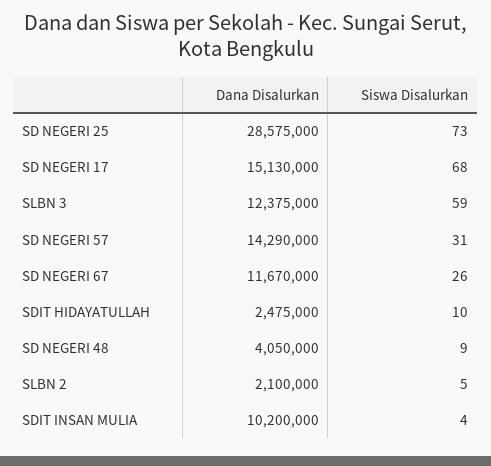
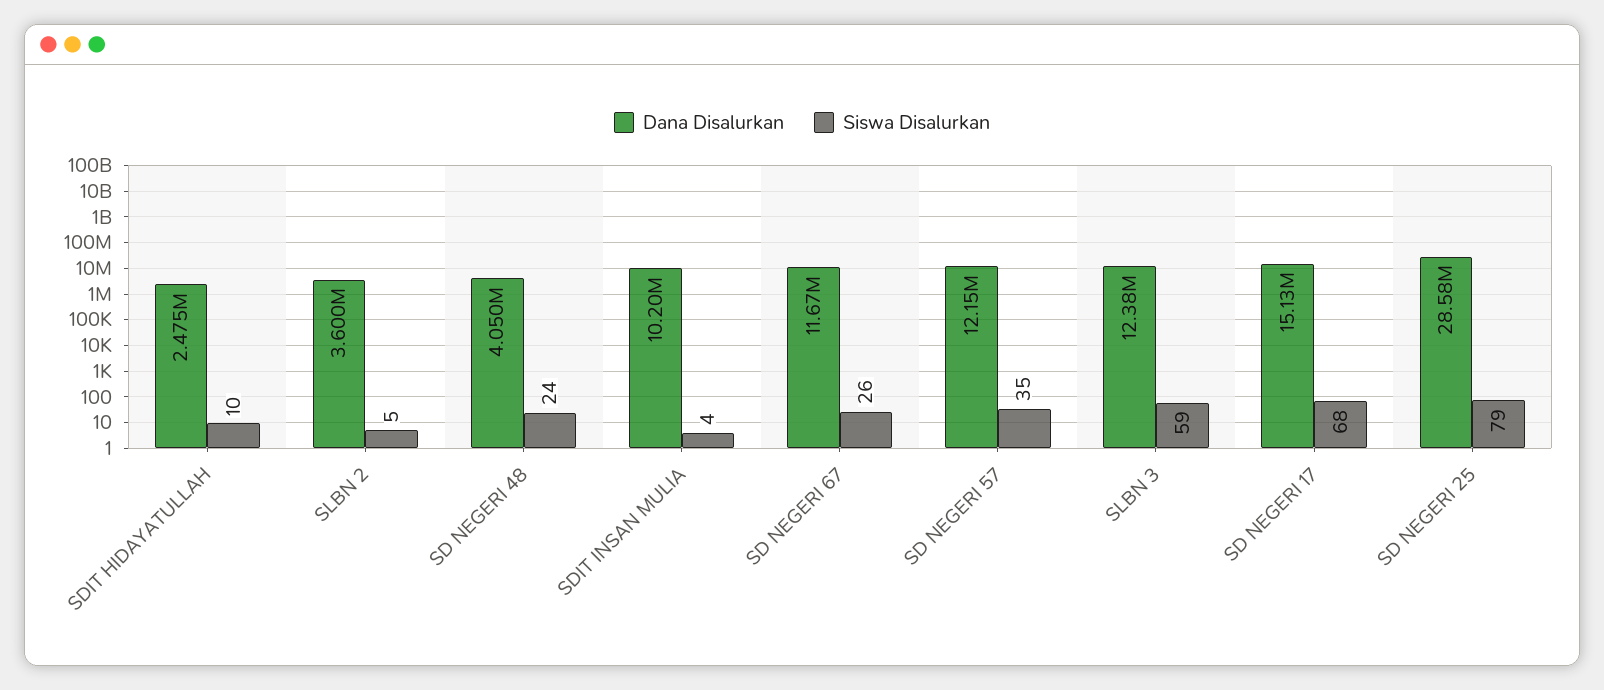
  {
    "Dana Disalurkan": {
      "SD NEGERI 25": 28575000,
      "SD NEGERI 17": 15130000,
      "SLBN 3": 12375000,
-     "SD NEGERI 57": 14290000,
+     "SD NEGERI 57": 12150000,
      "SD NEGERI 67": 11670000,
      "SDIT HIDAYATULLAH": 2475000,
      "SD NEGERI 48": 4050000,
-     "SLBN 2": 2100000,
+     "SLBN 2": 3600000,
      "SDIT INSAN MULIA": 10200000
    },
    "Siswa Disalurkan": {
-     "SD NEGERI 25": 73,
+     "SD NEGERI 25": 79,
      "SD NEGERI 17": 68,
      "SLBN 3": 59,
-     "SD NEGERI 57": 31,
+     "SD NEGERI 57": 35,
      "SD NEGERI 67": 26,
      "SDIT HIDAYATULLAH": 10,
-     "SD NEGERI 48": 9,
+     "SD NEGERI 48": 24,
      "SLBN 2": 5,
      "SDIT INSAN MULIA": 4
    }
  }

